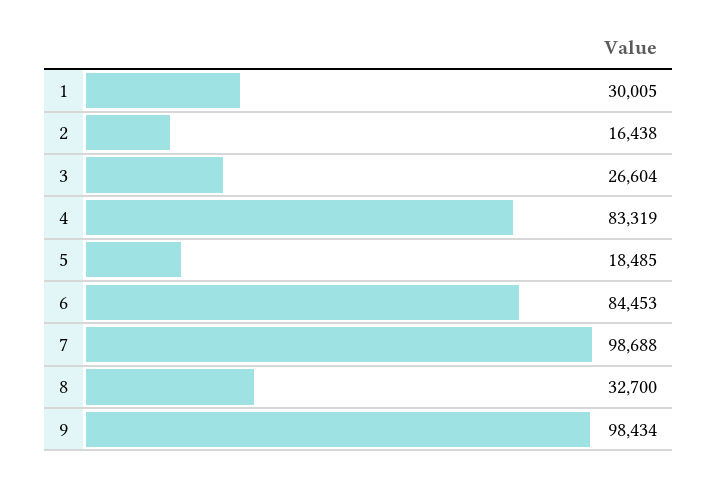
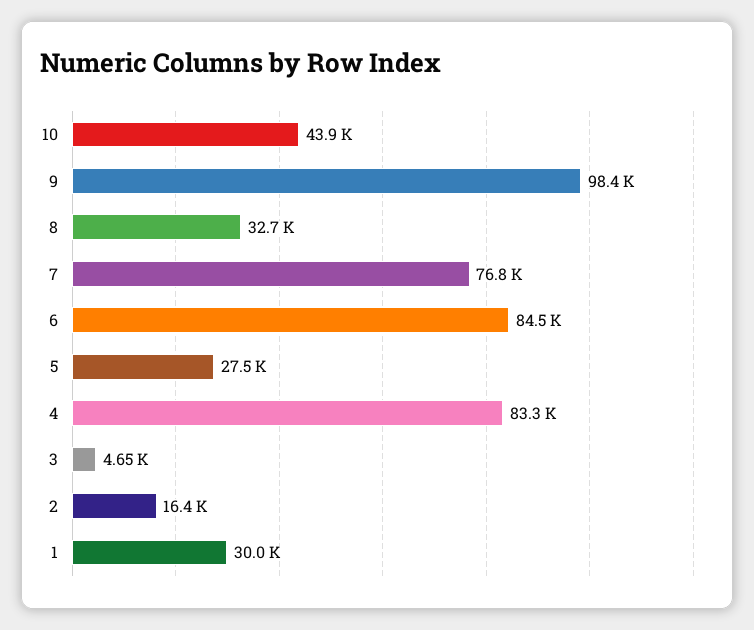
  {
    "1": 30005,
    "2": 16438,
-   "3": 26604,
+   "3": 4650,
    "4": 83319,
-   "5": 18485,
+   "5": 27500,
    "6": 84453,
-   "7": 98688,
+   "7": 76800,
    "8": 32700,
-   "9": 98434
+   "9": 98434,
+   "10": 43900
  }

